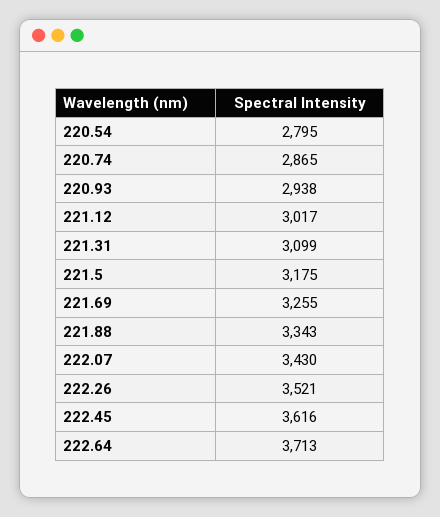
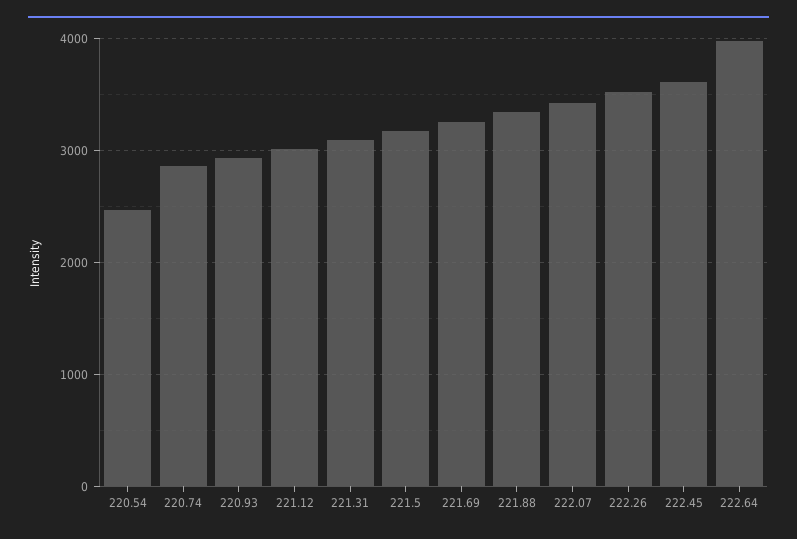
  {
-   "220.54": 2795,
+   "220.54": 2500,
    "220.74": 2865,
    "220.93": 2938,
    "221.12": 3017,
    "221.31": 3099,
    "221.5": 3175,
    "221.69": 3255,
    "221.88": 3343,
    "222.07": 3430,
    "222.26": 3521,
    "222.45": 3616,
-   "222.64": 3713
+   "222.64": 4000
  }

